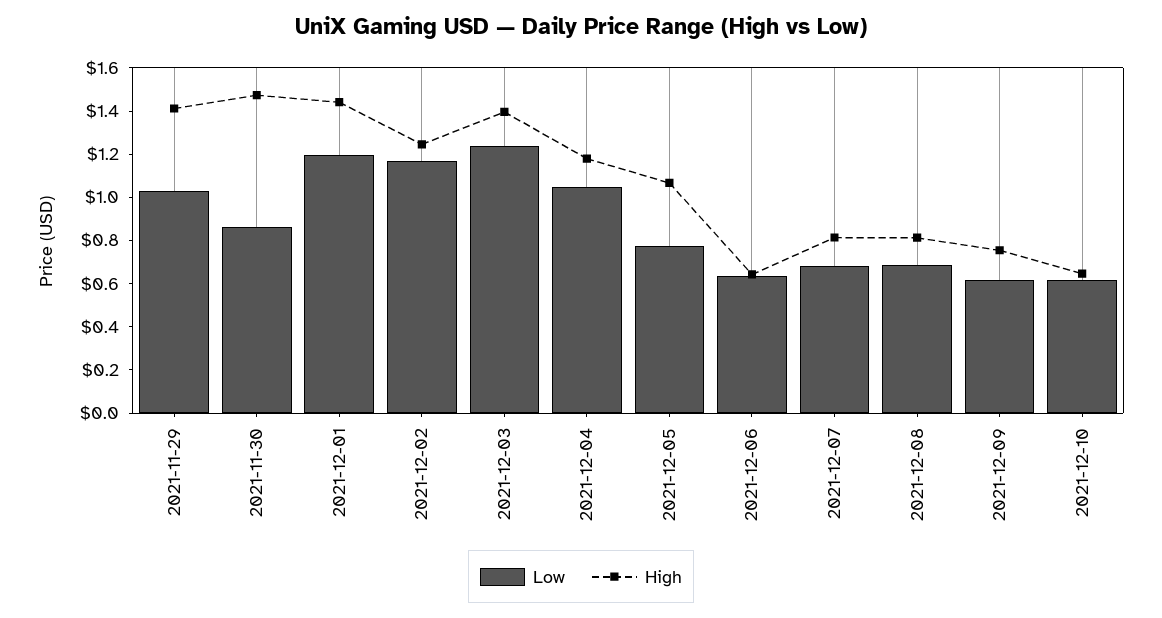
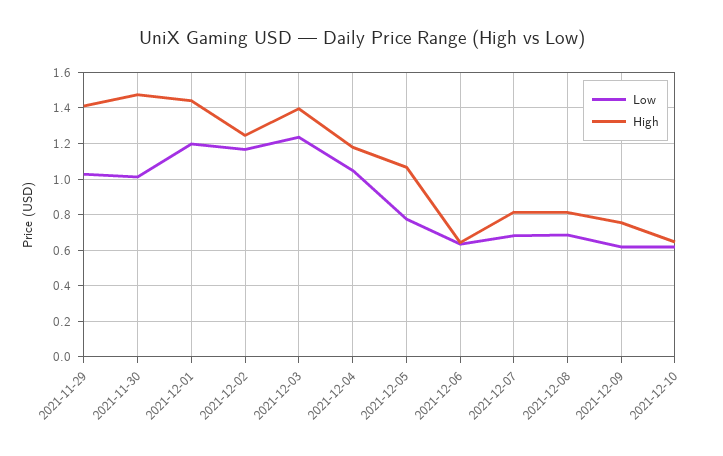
  {
    "Low": {
      "2021-11-29": 1.05,
-     "2021-11-30": 0.85,
+     "2021-11-30": 1,
      "2021-12-01": 1.2,
      "2021-12-02": 1.15,
      "2021-12-03": 1.25,
      "2021-12-04": 1.05,
      "2021-12-05": 0.75,
      "2021-12-06": 0.65,
      "2021-12-07": 0.7,
      "2021-12-08": 0.7,
      "2021-12-09": 0.6,
      "2021-12-10": 0.6
    },
    "High": {
      "2021-11-29": 1.4,
      "2021-11-30": 1.45,
      "2021-12-01": 1.45,
      "2021-12-02": 1.25,
      "2021-12-03": 1.4,
      "2021-12-04": 1.2,
      "2021-12-05": 1.05,
      "2021-12-06": 0.65,
      "2021-12-07": 0.8,
      "2021-12-08": 0.8,
      "2021-12-09": 0.75,
      "2021-12-10": 0.65
    }
  }

